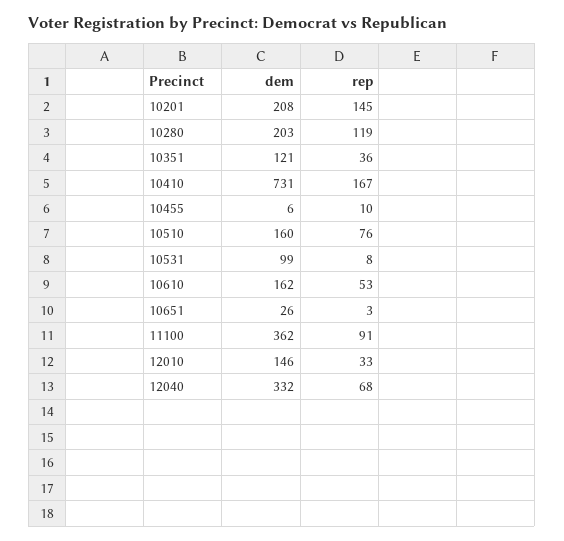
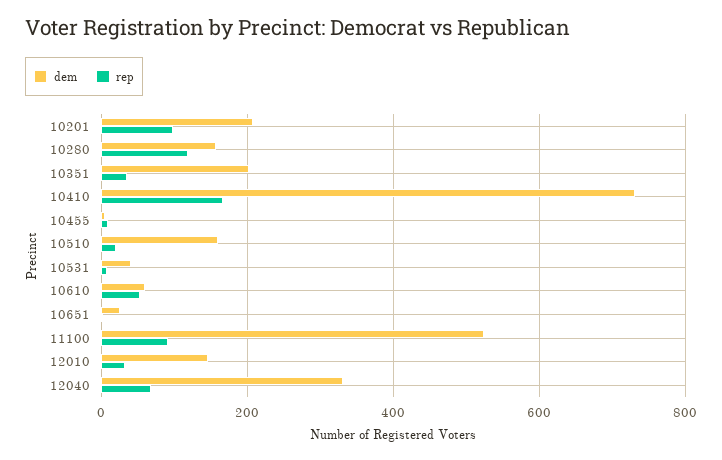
  {
    "dem": {
      "10201": 208,
-     "10280": 203,
+     "10280": 160,
-     "10351": 121,
+     "10351": 200,
      "10410": 731,
      "10455": 6,
      "10510": 160,
-     "10531": 99,
+     "10531": 40,
-     "10610": 162,
+     "10610": 60,
      "10651": 26,
-     "11100": 362,
+     "11100": 520,
      "12010": 146,
      "12040": 332
    },
    "rep": {
-     "10201": 145,
+     "10201": 100,
      "10280": 119,
      "10351": 36,
      "10410": 167,
      "10455": 10,
-     "10510": 76,
+     "10510": 20,
      "10531": 8,
      "10610": 53,
      "10651": 3,
      "11100": 91,
      "12010": 33,
      "12040": 68
    }
  }

